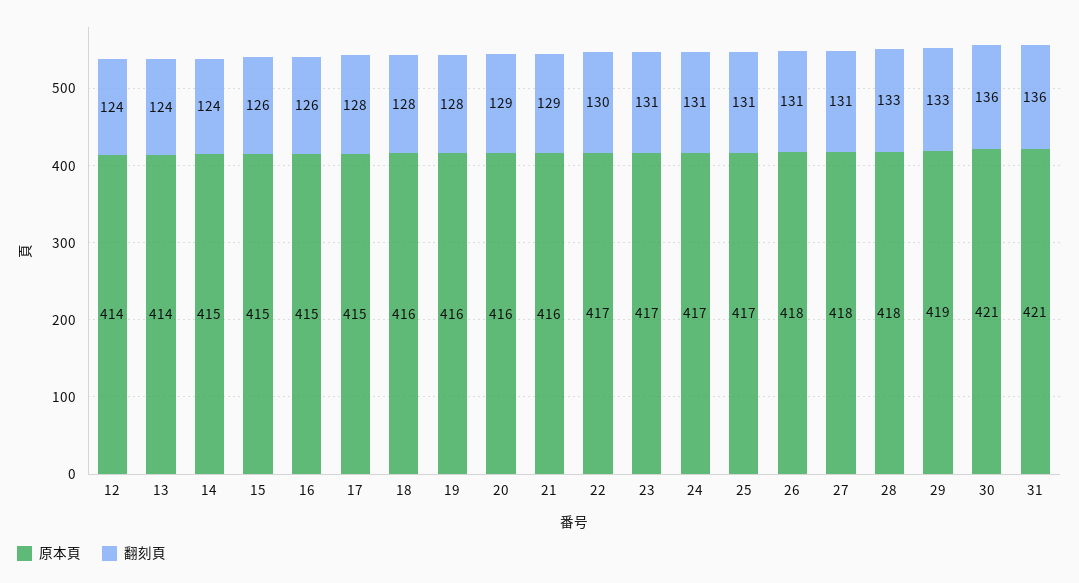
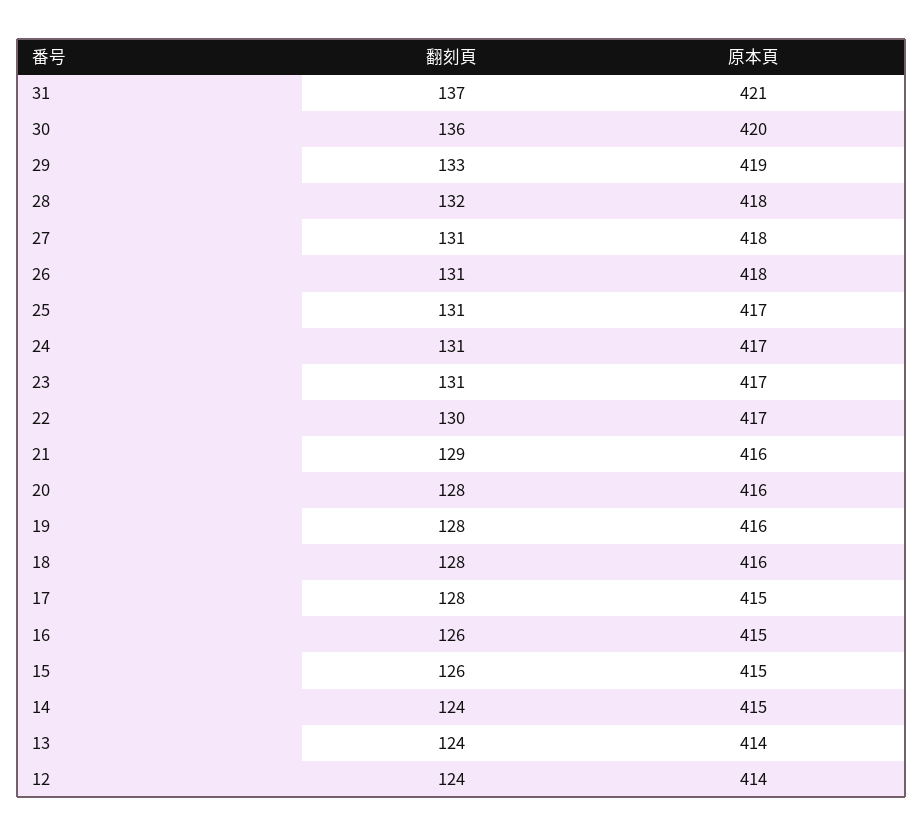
  {
    "原本頁": {
      "12": 414,
      "13": 414,
      "14": 415,
      "15": 415,
      "16": 415,
      "17": 415,
      "18": 416,
      "19": 416,
      "20": 416,
      "21": 416,
      "22": 417,
      "23": 417,
      "24": 417,
      "25": 417,
      "26": 418,
      "27": 418,
      "28": 418,
      "29": 419,
-     "30": 421,
+     "30": 420,
      "31": 421
    },
    "翻刻頁": {
      "12": 124,
      "13": 124,
      "14": 124,
      "15": 126,
      "16": 126,
      "17": 128,
      "18": 128,
      "19": 128,
-     "20": 129,
+     "20": 128,
      "21": 129,
      "22": 130,
      "23": 131,
      "24": 131,
      "25": 131,
      "26": 131,
      "27": 131,
-     "28": 133,
+     "28": 132,
      "29": 133,
      "30": 136,
-     "31": 136
+     "31": 137
    }
  }

